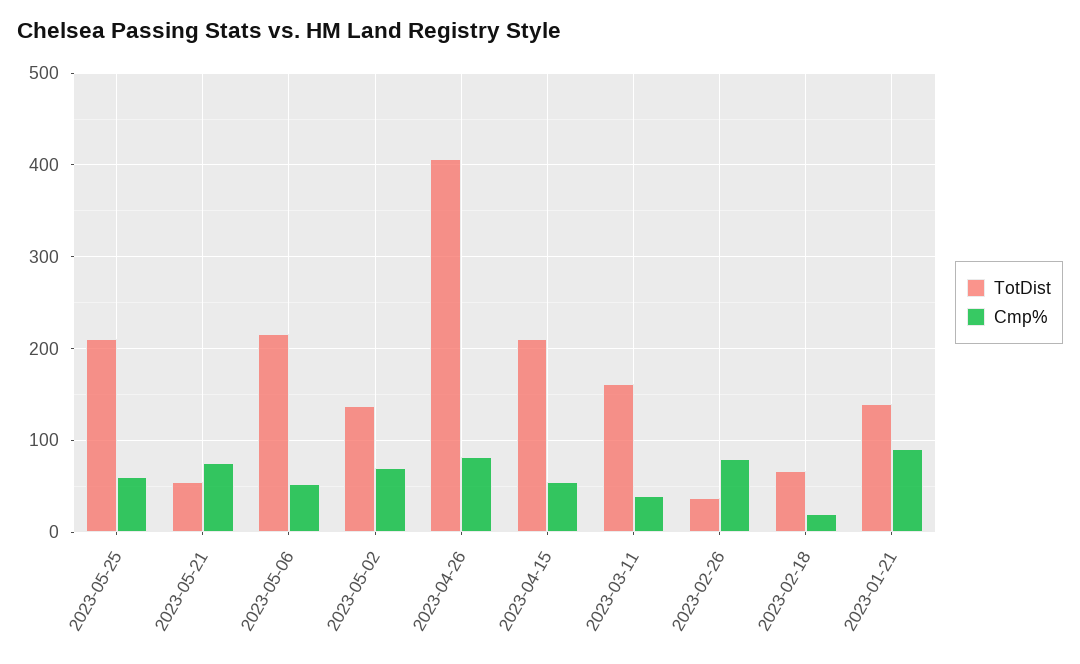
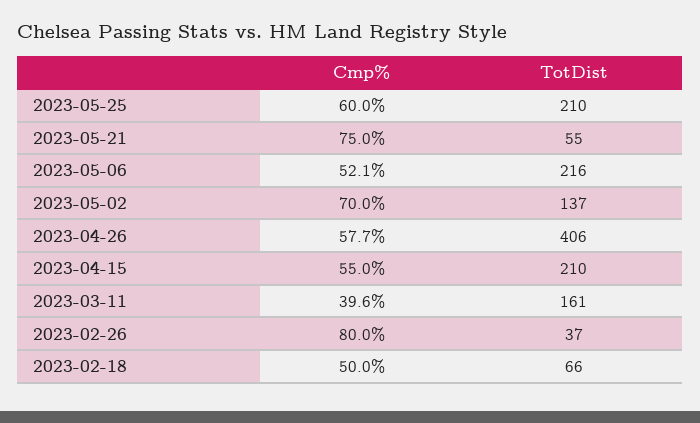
  {
    "TotDist": {
      "2023-05-25": 210,
      "2023-05-21": 55,
      "2023-05-06": 216,
      "2023-05-02": 137,
      "2023-04-26": 406,
      "2023-04-15": 210,
      "2023-03-11": 161,
      "2023-02-26": 37,
-     "2023-02-18": 66,
+     "2023-02-18": 66
-     "2023-01-21": 140
    },
    "Cmp%": {
      "2023-05-25": 60,
      "2023-05-21": 75,
      "2023-05-06": 52.1,
      "2023-05-02": 70,
-     "2023-04-26": 80,
+     "2023-04-26": 57.7,
      "2023-04-15": 55,
      "2023-03-11": 39.6,
      "2023-02-26": 80,
-     "2023-02-18": 20,
+     "2023-02-18": 50
-     "2023-01-21": 90
    }
  }

